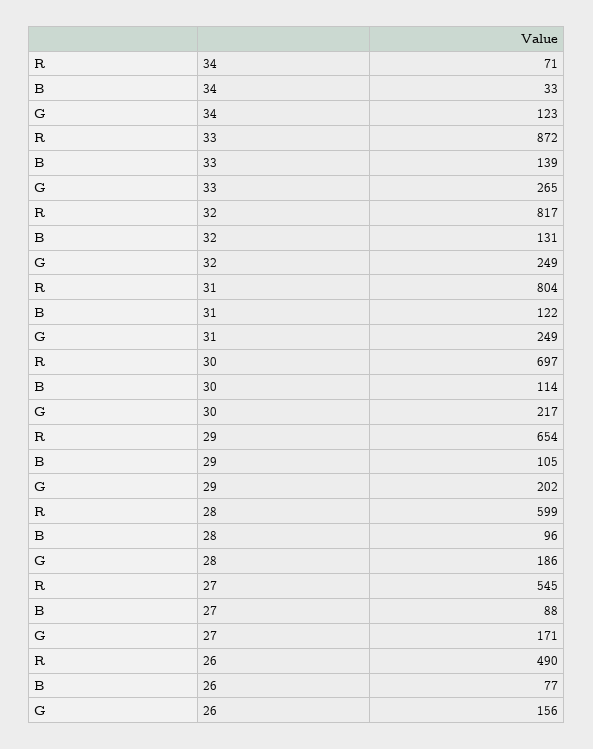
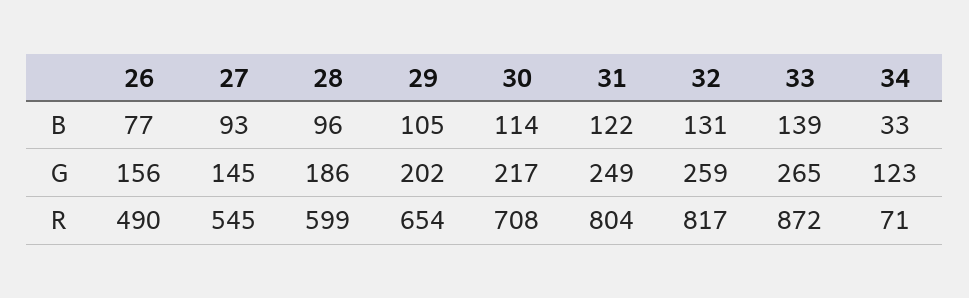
  {
    "R": {
      "34": 71,
      "33": 872,
      "32": 817,
      "31": 804,
-     "30": 697,
+     "30": 708,
      "29": 654,
      "28": 599,
      "27": 545,
      "26": 490
    },
    "B": {
      "34": 33,
      "33": 139,
      "32": 131,
      "31": 122,
      "30": 114,
      "29": 105,
      "28": 96,
-     "27": 88,
+     "27": 93,
      "26": 77
    },
    "G": {
      "34": 123,
      "33": 265,
-     "32": 249,
+     "32": 259,
      "31": 249,
      "30": 217,
      "29": 202,
      "28": 186,
-     "27": 171,
+     "27": 145,
      "26": 156
    }
  }

